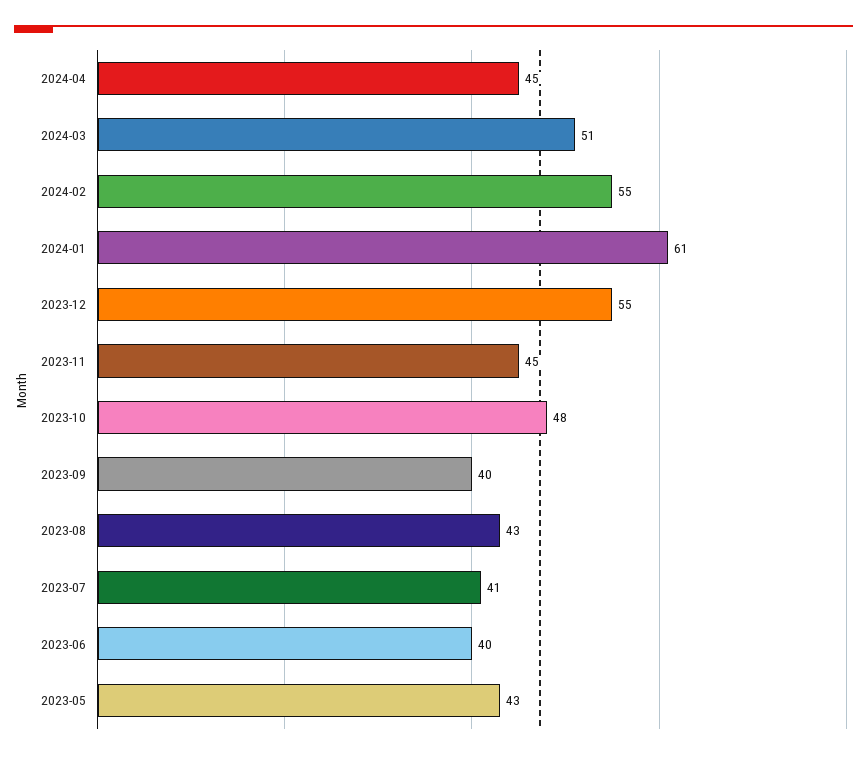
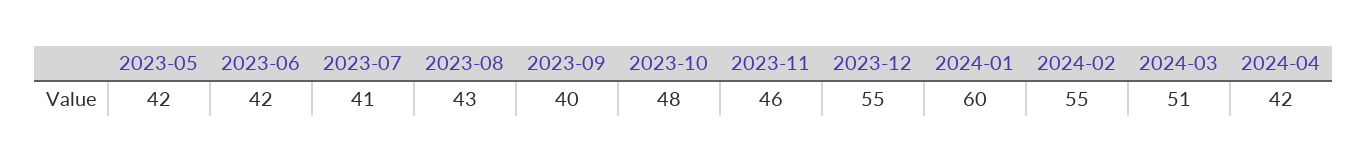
  {
-   "2024-04": 45,
+   "2024-04": 42,
    "2024-03": 51,
    "2024-02": 55,
-   "2024-01": 61,
+   "2024-01": 60,
    "2023-12": 55,
-   "2023-11": 45,
+   "2023-11": 46,
    "2023-10": 48,
    "2023-09": 40,
    "2023-08": 43,
    "2023-07": 41,
-   "2023-06": 40,
+   "2023-06": 42,
-   "2023-05": 43
+   "2023-05": 42
  }

